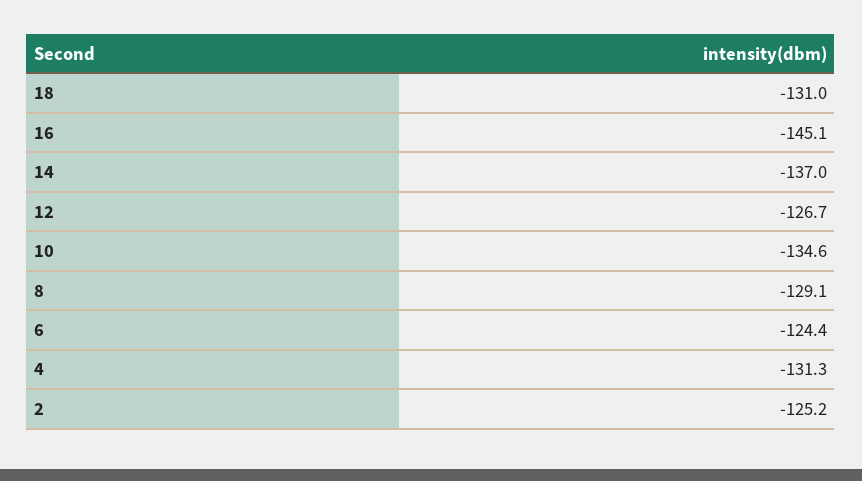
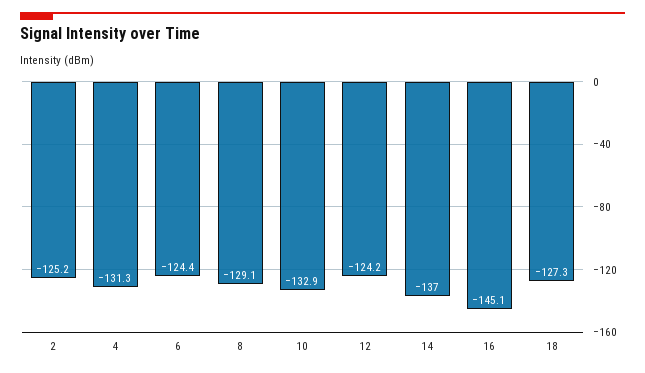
  {
-   "18": -131,
+   "18": -127.3,
    "16": -145.1,
    "14": -137,
-   "12": -126.7,
+   "12": -124.2,
-   "10": -134.6,
+   "10": -132.9,
    "8": -129.1,
    "6": -124.4,
    "4": -131.3,
    "2": -125.2
  }

